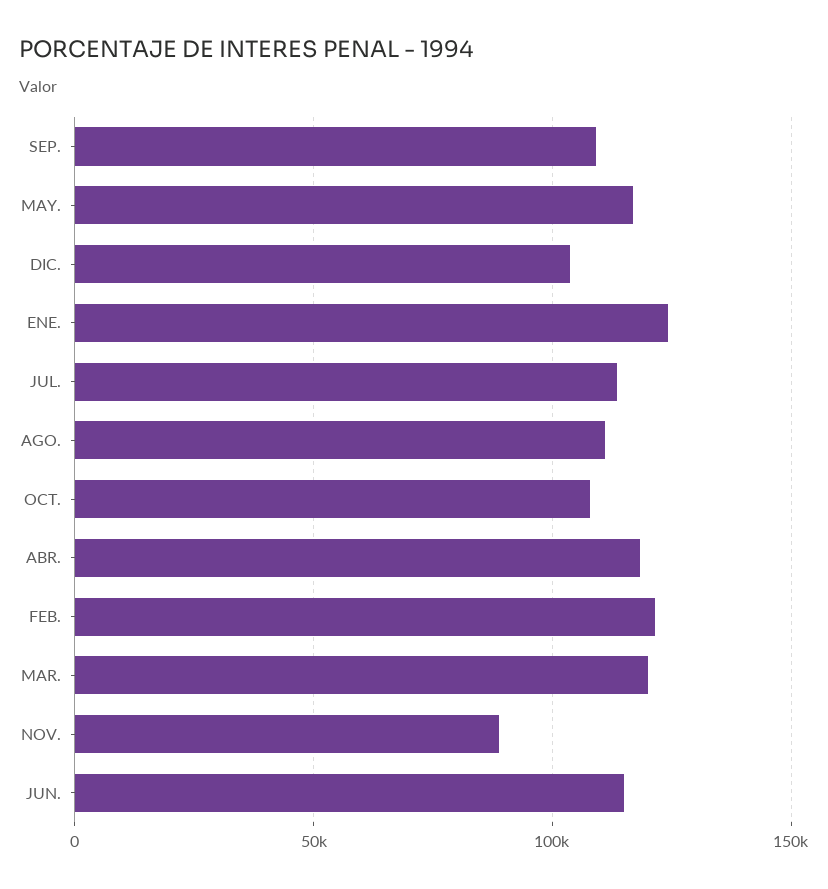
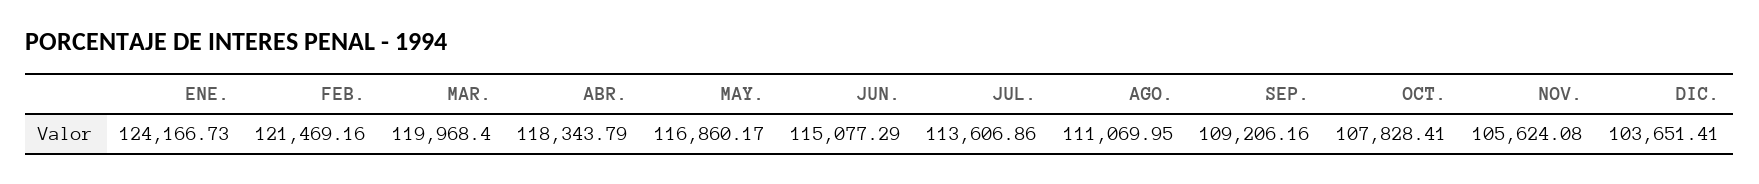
  {
    "SEP.": 109206.16,
    "MAY.": 116860.17,
    "DIC.": 103651.41,
    "ENE.": 124166.73,
    "JUL.": 113606.86,
    "AGO.": 111069.95,
    "OCT.": 107828.41,
    "ABR.": 118343.79,
    "FEB.": 121469.16,
    "MAR.": 119968.4,
-   "NOV.": 90000,
+   "NOV.": 105624.08,
    "JUN.": 115077.29
  }

